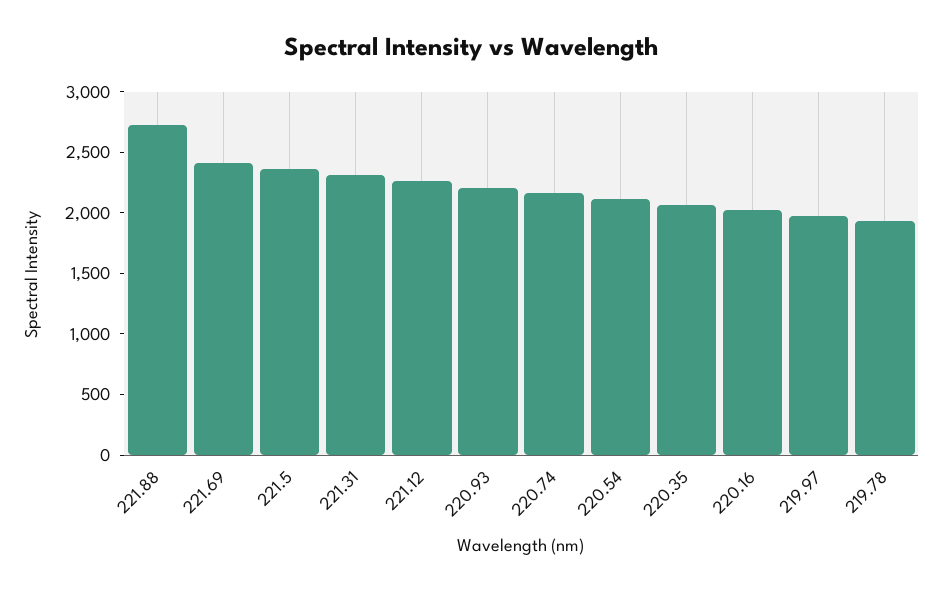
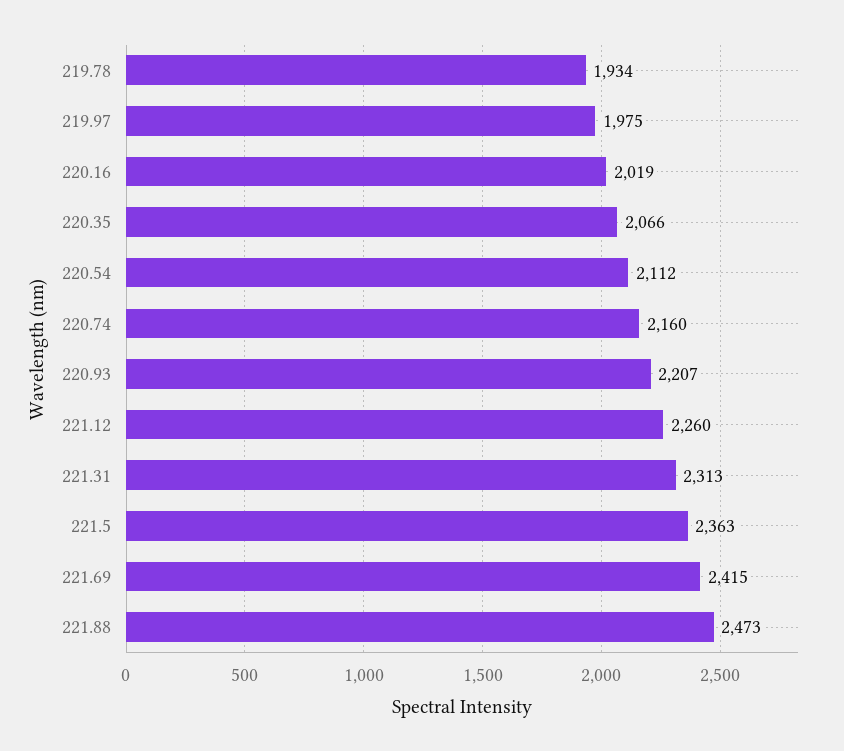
  {
-   "221.88": 2700,
+   "221.88": 2473,
    "221.69": 2415,
    "221.5": 2363,
    "221.31": 2313,
    "221.12": 2260,
    "220.93": 2207,
    "220.74": 2160,
    "220.54": 2112,
    "220.35": 2066,
    "220.16": 2019,
    "219.97": 1975,
    "219.78": 1934
  }

